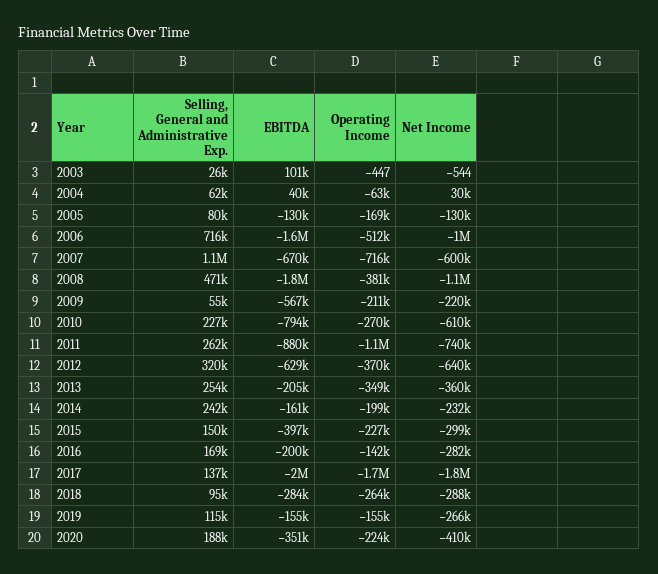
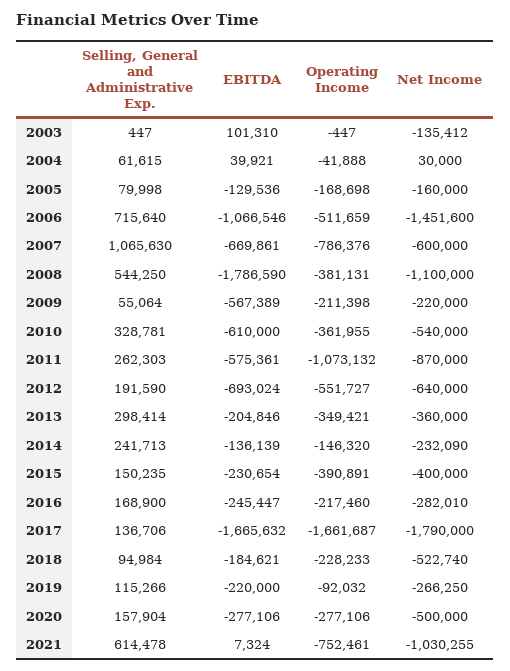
  {
    "Selling, General and Administrative Exp.": {
-     "2003": 26000,
+     "2003": 447,
      "2004": 61615,
      "2005": 79998,
      "2006": 715640,
      "2007": 1065630,
-     "2008": 471000,
+     "2008": 544250,
      "2009": 55064,
-     "2010": 227000,
+     "2010": 328781,
      "2011": 262303,
-     "2012": 320000,
+     "2012": 191590,
-     "2013": 254000,
+     "2013": 298414,
      "2014": 241713,
      "2015": 150235,
      "2016": 168900,
      "2017": 136706,
      "2018": 94984,
      "2019": 115266,
-     "2020": 188000
+     "2020": 157904,
+     "2021": 614478
    },
    "EBITDA": {
      "2003": 101310,
      "2004": 39921,
      "2005": -129536,
-     "2006": -1600000,
+     "2006": -1066546,
      "2007": -669861,
      "2008": -1786590,
      "2009": -567389,
-     "2010": -794000,
+     "2010": -610000,
-     "2011": -880000,
+     "2011": -575361,
-     "2012": -629000,
+     "2012": -693024,
      "2013": -204846,
-     "2014": -161000,
+     "2014": -136139,
-     "2015": -397000,
+     "2015": -230654,
-     "2016": -200000,
+     "2016": -245447,
-     "2017": -2000000,
+     "2017": -1665632,
-     "2018": -284000,
+     "2018": -184621,
-     "2019": -155000,
+     "2019": -220000,
-     "2020": -351000
+     "2020": -277106,
+     "2021": 7324
    },
    "Operating Income": {
      "2003": -447,
-     "2004": -63000,
+     "2004": -41888,
      "2005": -168698,
      "2006": -511659,
-     "2007": -716000,
+     "2007": -786376,
      "2008": -381131,
      "2009": -211398,
-     "2010": -270000,
+     "2010": -361955,
      "2011": -1073132,
-     "2012": -370000,
+     "2012": -551727,
      "2013": -349421,
-     "2014": -199000,
+     "2014": -146320,
-     "2015": -227000,
+     "2015": -390891,
-     "2016": -142000,
+     "2016": -217460,
      "2017": -1661687,
-     "2018": -264000,
+     "2018": -228233,
-     "2019": -155000,
+     "2019": -92032,
-     "2020": -224000
+     "2020": -277106,
+     "2021": -752461
    },
    "Net Income": {
-     "2003": -544,
+     "2003": -135412,
      "2004": 30000,
-     "2005": -130000,
+     "2005": -160000,
-     "2006": -1000000,
+     "2006": -1451600,
      "2007": -600000,
      "2008": -1100000,
      "2009": -220000,
-     "2010": -610000,
+     "2010": -540000,
-     "2011": -740000,
+     "2011": -870000,
      "2012": -640000,
      "2013": -360000,
      "2014": -232090,
-     "2015": -299000,
+     "2015": -400000,
      "2016": -282010,
      "2017": -1790000,
-     "2018": -288000,
+     "2018": -522740,
      "2019": -266250,
-     "2020": -410000
+     "2020": -500000,
+     "2021": -1030255
    }
  }

